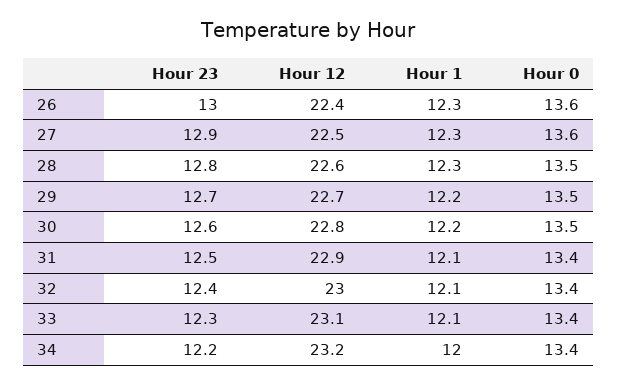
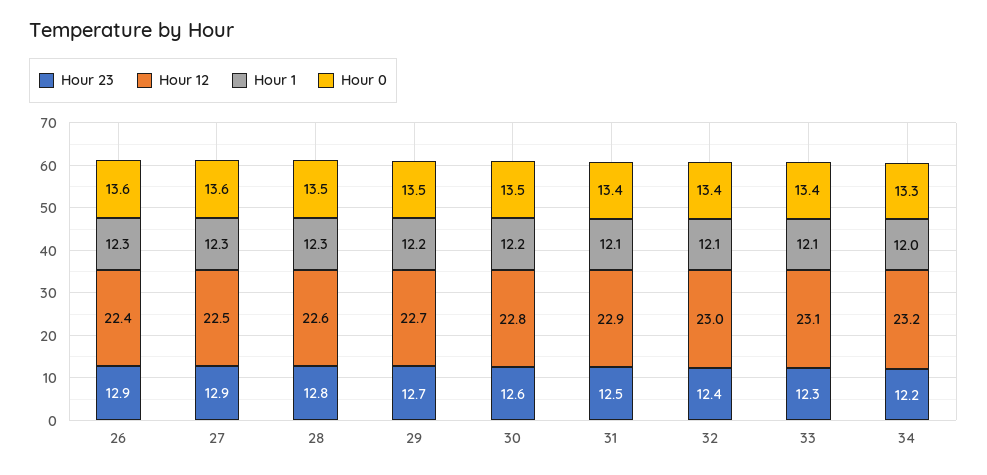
  {
    "Hour 23": {
-     "26": 13,
+     "26": 12.9,
      "27": 12.9,
      "28": 12.8,
      "29": 12.7,
      "30": 12.6,
      "31": 12.5,
      "32": 12.4,
      "33": 12.3,
      "34": 12.2
    },
    "Hour 12": {
      "26": 22.4,
      "27": 22.5,
      "28": 22.6,
      "29": 22.7,
      "30": 22.8,
      "31": 22.9,
      "32": 23,
      "33": 23.1,
      "34": 23.2
    },
    "Hour 1": {
      "26": 12.3,
      "27": 12.3,
      "28": 12.3,
      "29": 12.2,
      "30": 12.2,
      "31": 12.1,
      "32": 12.1,
      "33": 12.1,
      "34": 12
    },
    "Hour 0": {
      "26": 13.6,
      "27": 13.6,
      "28": 13.5,
      "29": 13.5,
      "30": 13.5,
      "31": 13.4,
      "32": 13.4,
      "33": 13.4,
-     "34": 13.4
+     "34": 13.3
    }
  }

